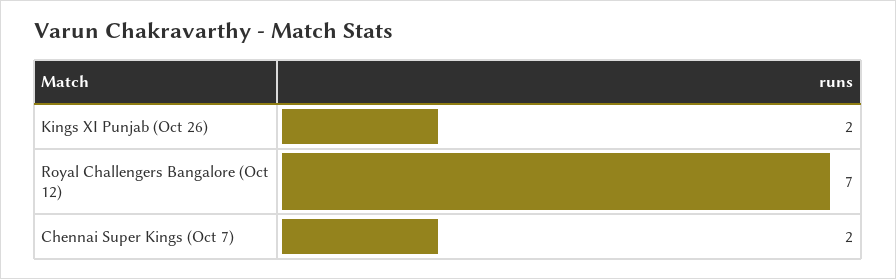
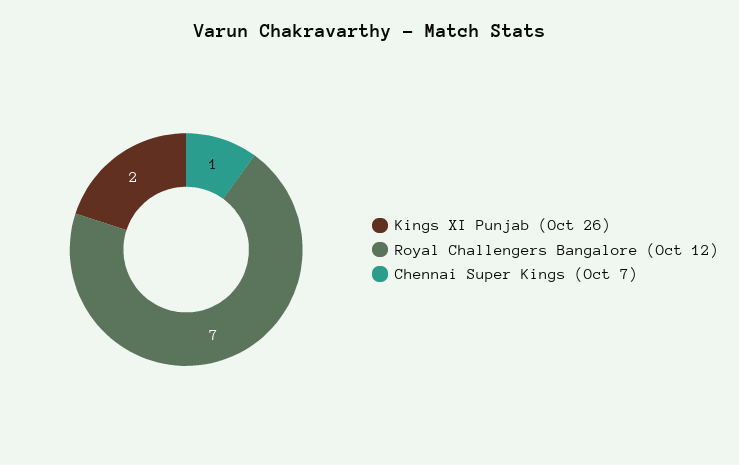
  {
    "Kings XI Punjab (Oct 26)": 2,
    "Royal Challengers Bangalore (Oct 12)": 7,
-   "Chennai Super Kings (Oct 7)": 2
+   "Chennai Super Kings (Oct 7)": 1
  }

